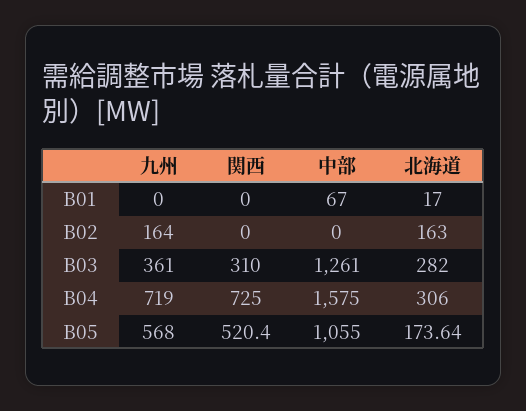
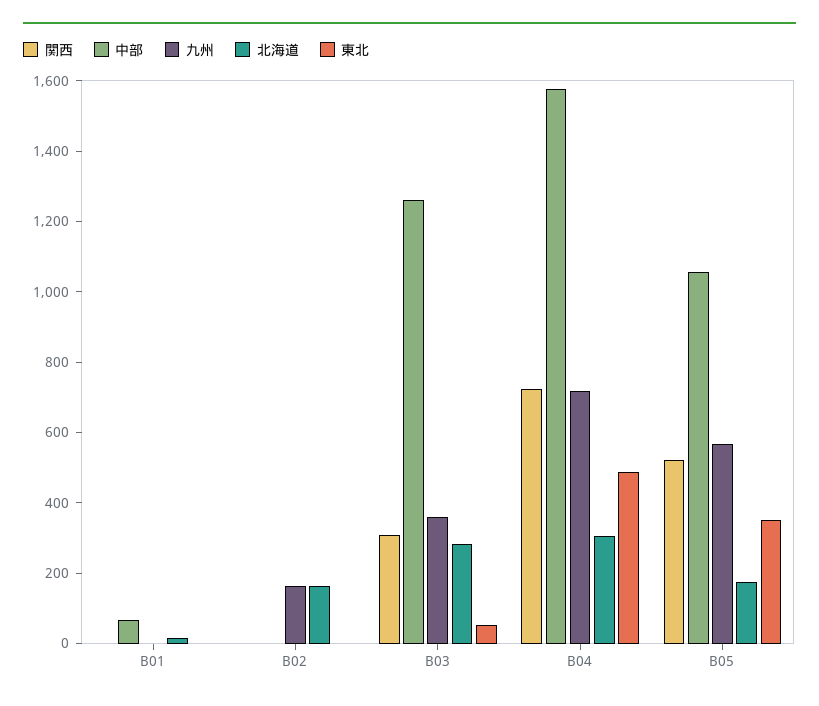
  {
    "九州": {
      "B01": 0,
      "B02": 164,
      "B03": 361,
      "B04": 719,
      "B05": 568
    },
    "関西": {
      "B01": 0,
      "B02": 0,
      "B03": 310,
      "B04": 725,
      "B05": 520.4
    },
    "中部": {
      "B01": 67,
      "B02": 0,
      "B03": 1261,
      "B04": 1575,
      "B05": 1055
    },
    "北海道": {
      "B01": 17,
      "B02": 163,
      "B03": 282,
      "B04": 306,
      "B05": 173.64
-   }
+   },
+   "東北": {
+     "B01": 0,
+     "B02": 0,
+     "B03": 50,
+     "B04": 500,
+     "B05": 350
+   }
  }

